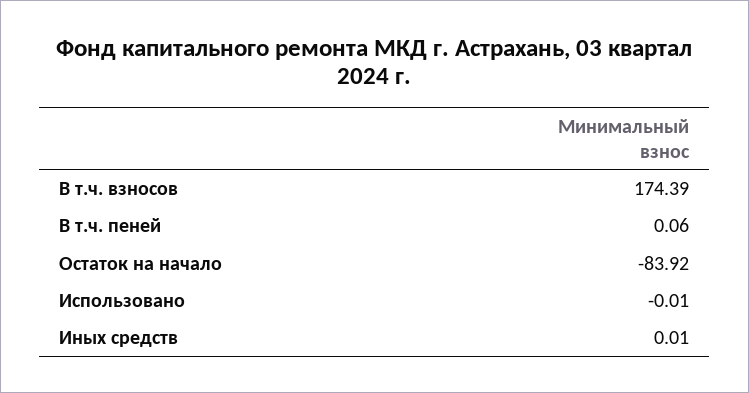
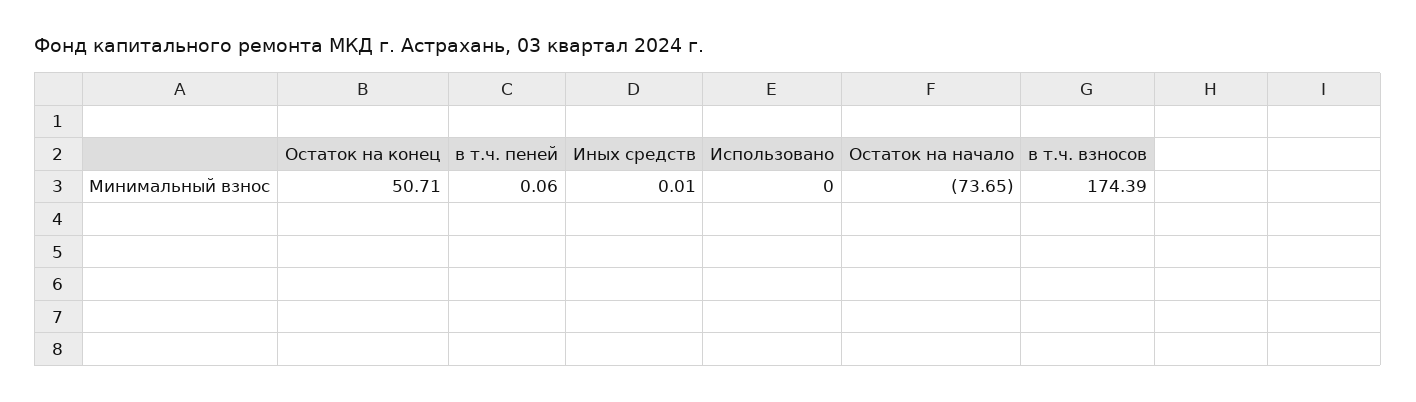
  {
    "В т.ч. взносов": 174.39,
    "В т.ч. пеней": 0.06,
-   "Остаток на начало": -83.92,
+   "Остаток на начало": -73.65,
-   "Использовано": -0.01,
+   "Использовано": 0,
-   "Иных средств": 0.01
+   "Иных средств": 0.01,
+   "Остаток на конец": 50.71
  }

